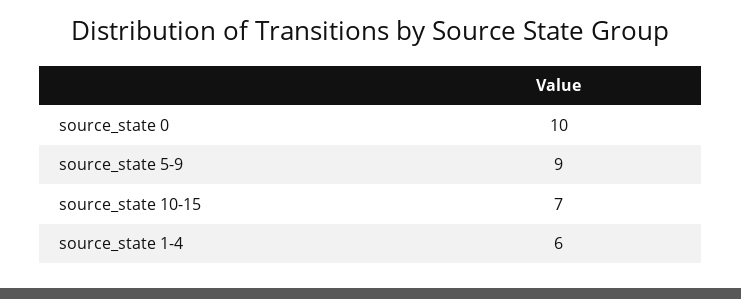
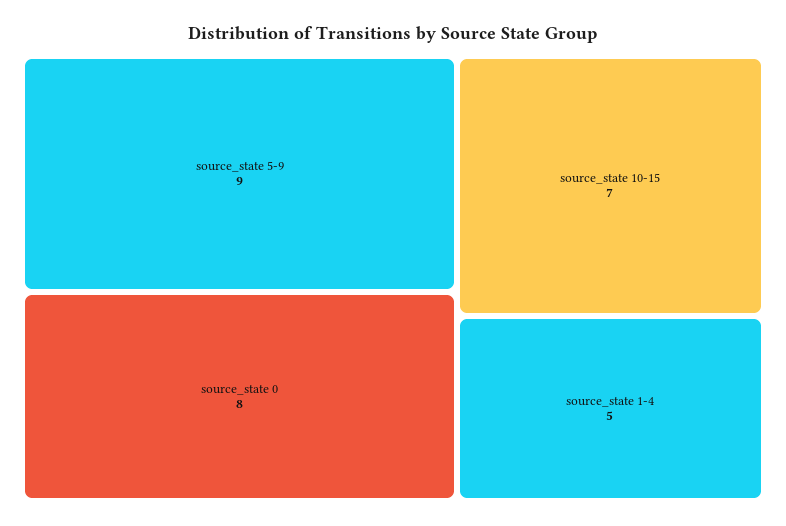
  {
-   "source_state 0": 10,
+   "source_state 0": 8,
    "source_state 5-9": 9,
    "source_state 10-15": 7,
-   "source_state 1-4": 6
+   "source_state 1-4": 5
  }

